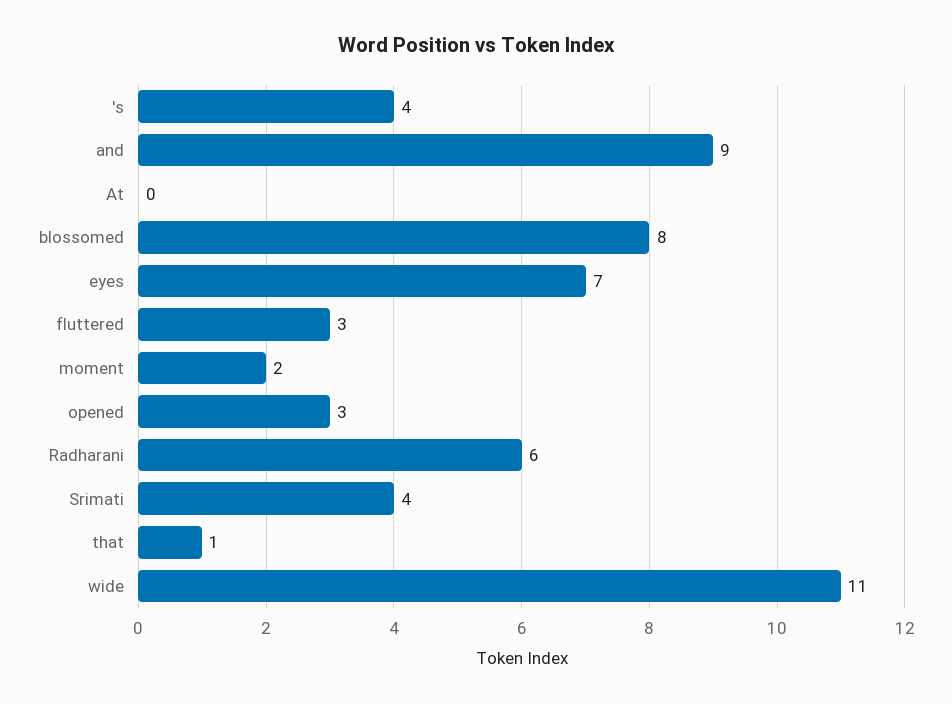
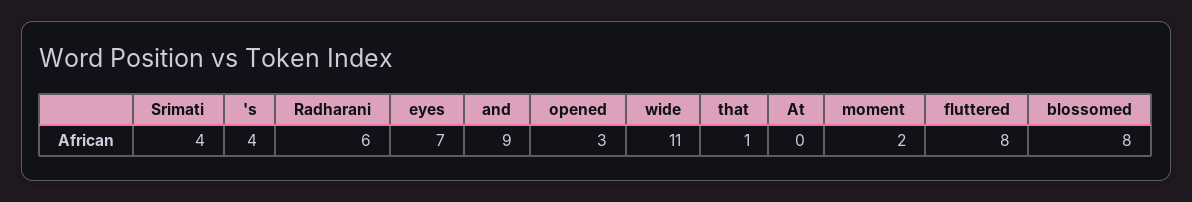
  {
    "'s": 4,
    "and": 9,
    "At": 0,
    "blossomed": 8,
    "eyes": 7,
-   "fluttered": 3,
+   "fluttered": 8,
    "moment": 2,
    "opened": 3,
    "Radharani": 6,
    "Srimati": 4,
    "that": 1,
    "wide": 11
  }

